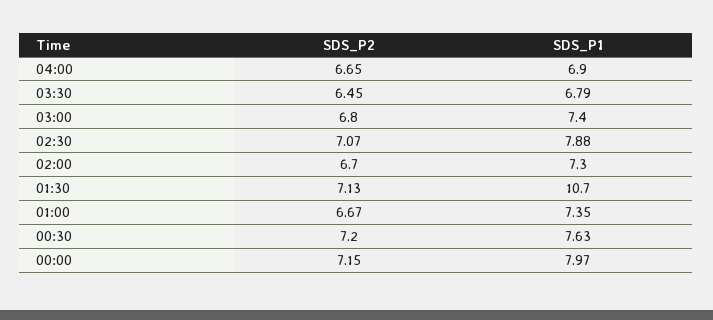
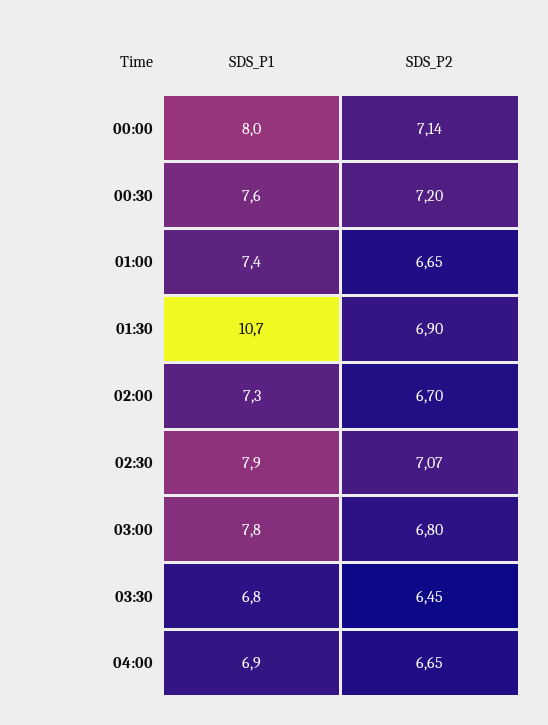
  {
    "SDS_P2": {
      "04:00": 6.65,
      "03:30": 6.45,
      "03:00": 6.8,
      "02:30": 7.07,
      "02:00": 6.7,
-     "01:30": 7.13,
+     "01:30": 6.9,
-     "01:00": 6.67,
+     "01:00": 6.65,
      "00:30": 7.2,
-     "00:00": 7.15
+     "00:00": 7.14
    },
    "SDS_P1": {
      "04:00": 6.9,
      "03:30": 6.79,
-     "03:00": 7.4,
+     "03:00": 7.8,
      "02:30": 7.88,
      "02:00": 7.3,
      "01:30": 10.7,
      "01:00": 7.35,
      "00:30": 7.63,
      "00:00": 7.97
    }
  }

